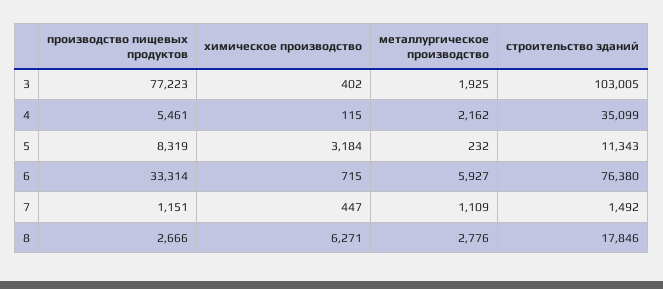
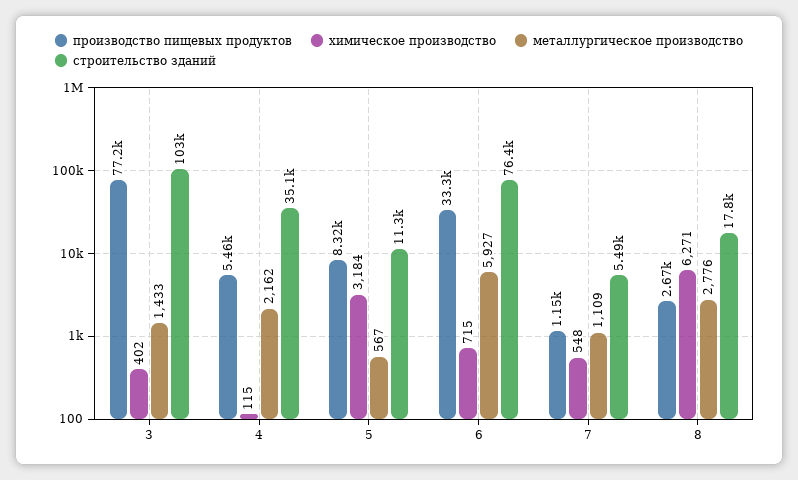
  {
    "производство пищевых продуктов": {
      "3": 77223,
      "4": 5461,
      "5": 8319,
      "6": 33314,
      "7": 1151,
      "8": 2666
    },
    "химическое производство": {
      "3": 402,
      "4": 115,
      "5": 3184,
      "6": 715,
-     "7": 447,
+     "7": 548,
      "8": 6271
    },
    "металлургическое производство": {
-     "3": 1925,
+     "3": 1433,
      "4": 2162,
-     "5": 232,
+     "5": 567,
      "6": 5927,
      "7": 1109,
      "8": 2776
    },
    "строительство зданий": {
      "3": 103005,
      "4": 35099,
      "5": 11343,
      "6": 76380,
-     "7": 1492,
+     "7": 5490,
      "8": 17846
    }
  }

